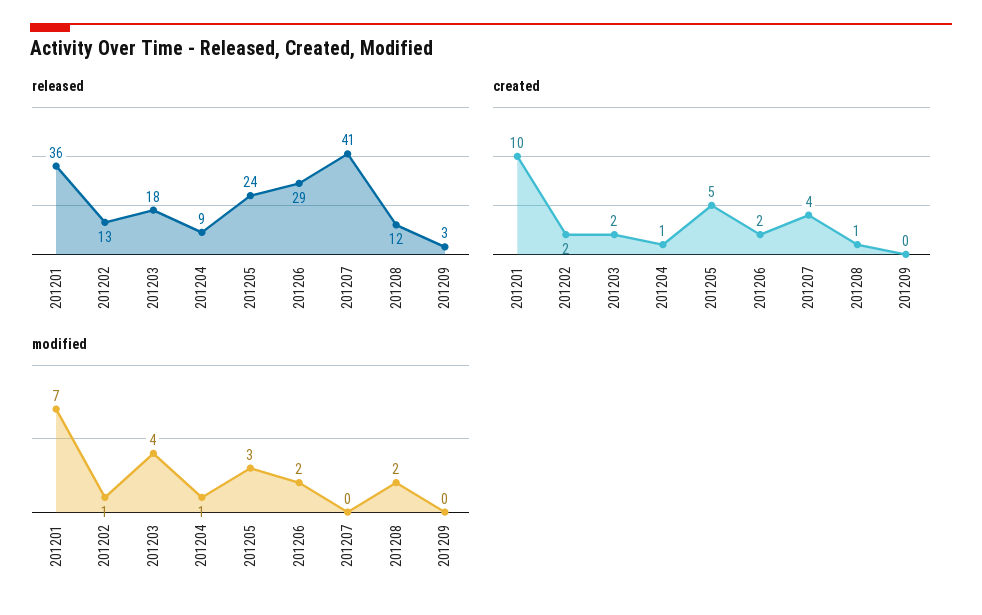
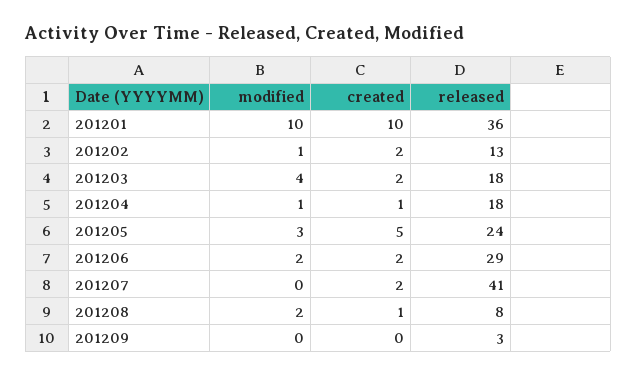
  {
    "released": {
      "201201": 36,
      "201202": 13,
      "201203": 18,
-     "201204": 9,
+     "201204": 18,
      "201205": 24,
      "201206": 29,
      "201207": 41,
-     "201208": 12,
+     "201208": 8,
      "201209": 3
    },
    "created": {
      "201201": 10,
      "201202": 2,
      "201203": 2,
      "201204": 1,
      "201205": 5,
      "201206": 2,
-     "201207": 4,
+     "201207": 2,
      "201208": 1,
      "201209": 0
    },
    "modified": {
-     "201201": 7,
+     "201201": 10,
      "201202": 1,
      "201203": 4,
      "201204": 1,
      "201205": 3,
      "201206": 2,
      "201207": 0,
      "201208": 2,
      "201209": 0
    }
  }

